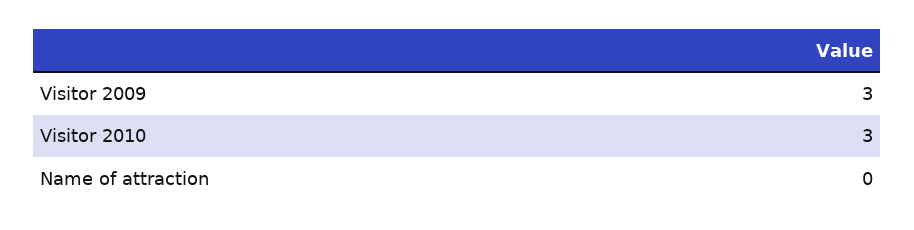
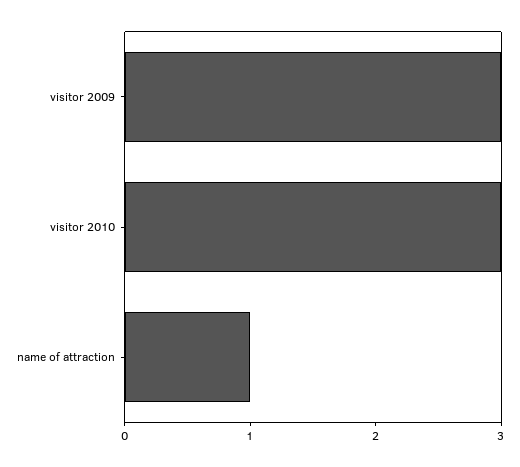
  {
    "Visitor 2009": 3,
    "Visitor 2010": 3,
-   "Name of attraction": 0
+   "Name of attraction": 1
  }

